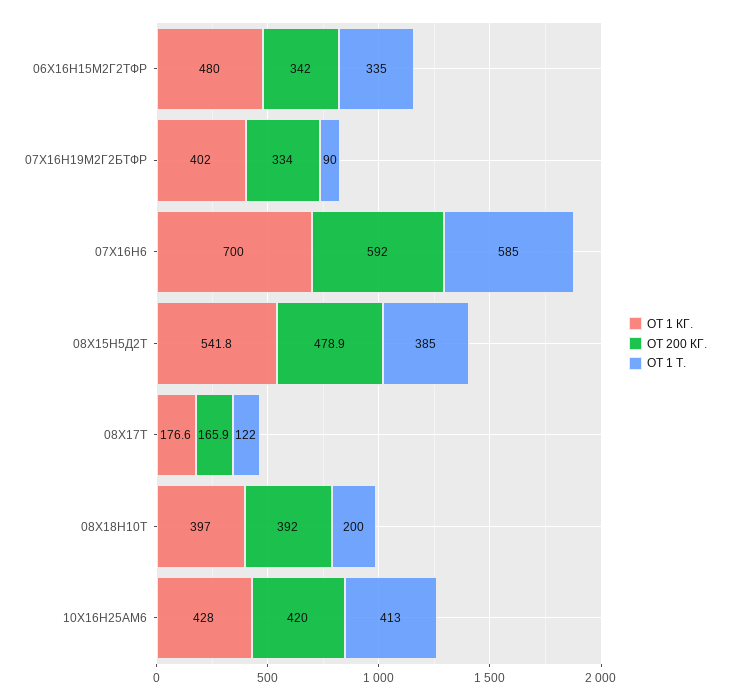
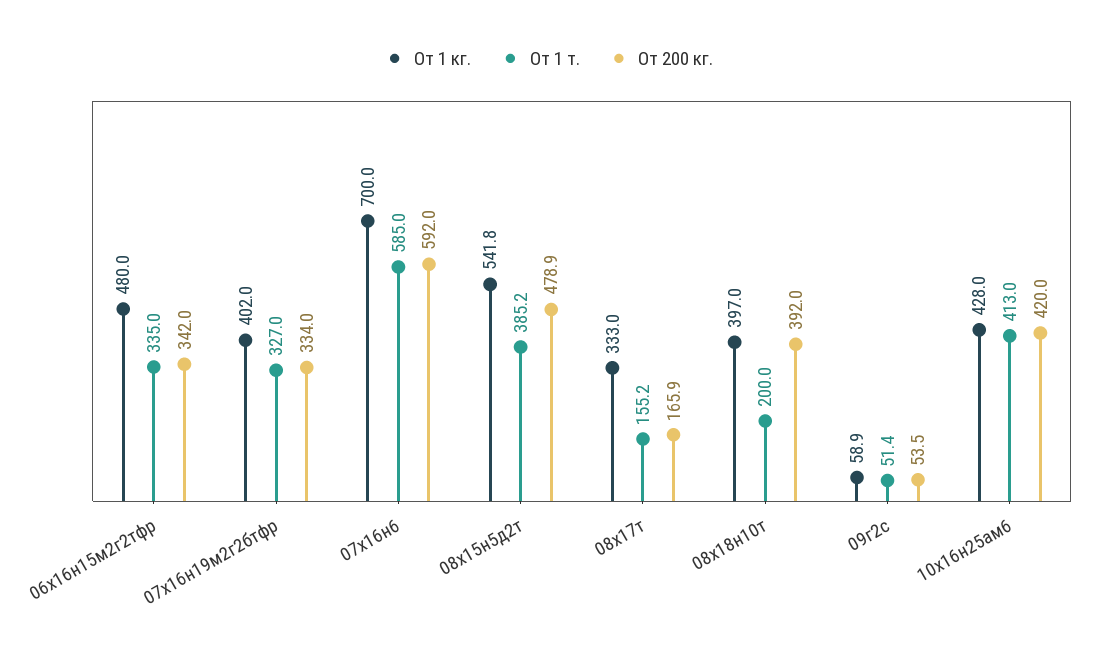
  {
    "ОТ 1 КГ.": {
      "06Х16Н15М2Г2ТФР": 480,
      "07Х16Н19М2Г2БТФР": 402,
      "07Х16Н6": 700,
      "08Х15Н5Д2Т": 541.8,
-     "08Х17Т": 176.6,
+     "08Х17Т": 333,
      "08Х18Н10Т": 397,
-     "10Х16Н25АМ6": 428
+     "10Х16Н25АМ6": 428,
+     "09г2с": 58.9
    },
    "ОТ 200 КГ.": {
      "06Х16Н15М2Г2ТФР": 342,
      "07Х16Н19М2Г2БТФР": 334,
      "07Х16Н6": 592,
      "08Х15Н5Д2Т": 478.9,
      "08Х17Т": 165.9,
      "08Х18Н10Т": 392,
-     "10Х16Н25АМ6": 420
+     "10Х16Н25АМ6": 420,
+     "09г2с": 53.5
    },
    "ОТ 1 Т.": {
      "06Х16Н15М2Г2ТФР": 335,
-     "07Х16Н19М2Г2БТФР": 90,
+     "07Х16Н19М2Г2БТФР": 327,
      "07Х16Н6": 585,
      "08Х15Н5Д2Т": 385.2,
-     "08Х17Т": 122,
+     "08Х17Т": 155.2,
      "08Х18Н10Т": 200,
-     "10Х16Н25АМ6": 413
+     "10Х16Н25АМ6": 413,
+     "09г2с": 51.4
    }
  }

